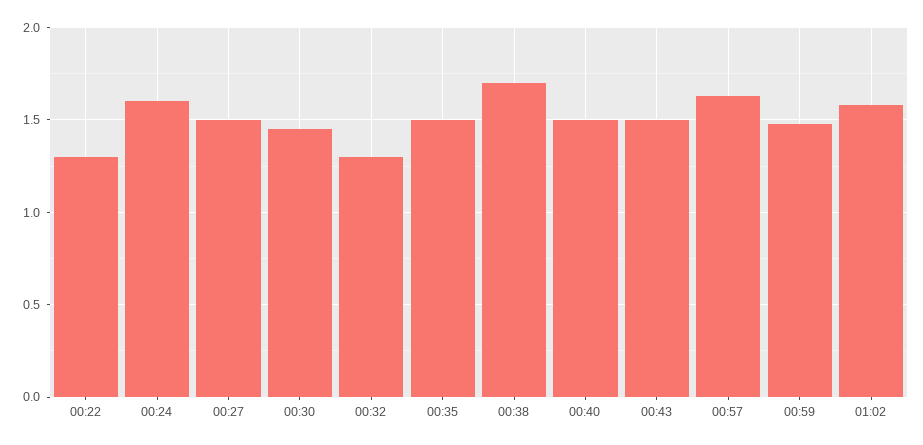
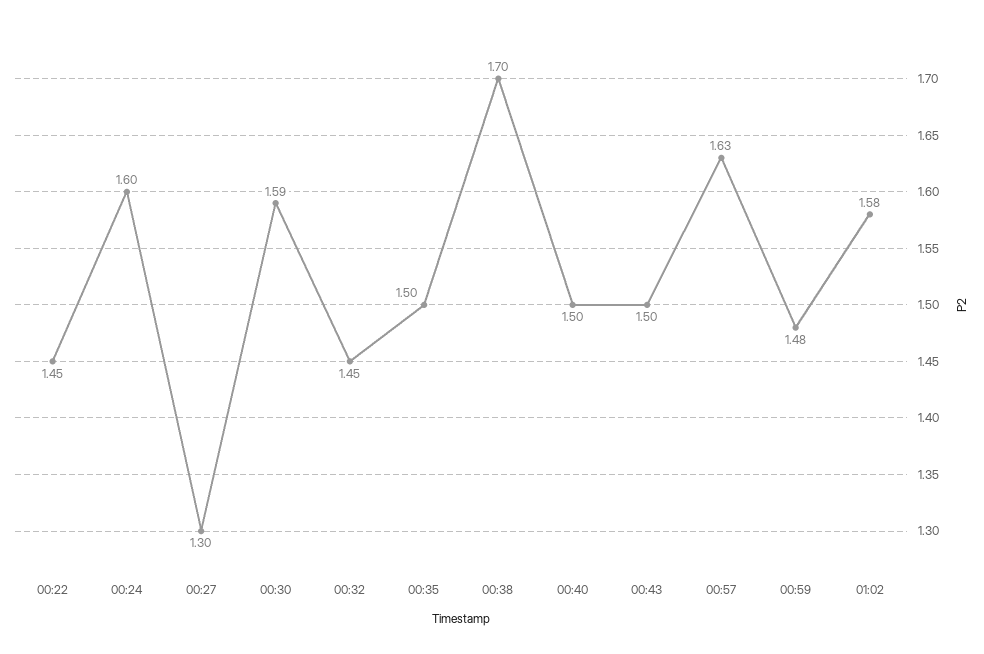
  {
-   "00:22": 1.3,
+   "00:22": 1.45,
    "00:24": 1.6,
-   "00:27": 1.5,
+   "00:27": 1.3,
-   "00:30": 1.45,
+   "00:30": 1.59,
-   "00:32": 1.3,
+   "00:32": 1.45,
    "00:35": 1.5,
    "00:38": 1.7,
    "00:40": 1.5,
    "00:43": 1.5,
    "00:57": 1.63,
    "00:59": 1.48,
    "01:02": 1.58
  }

